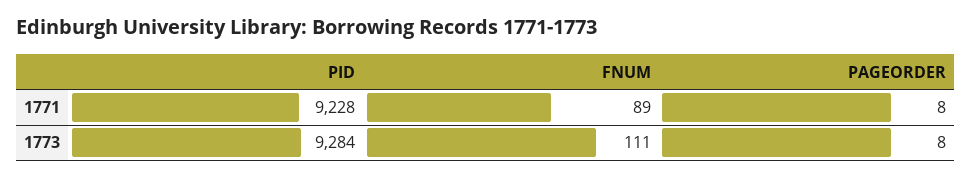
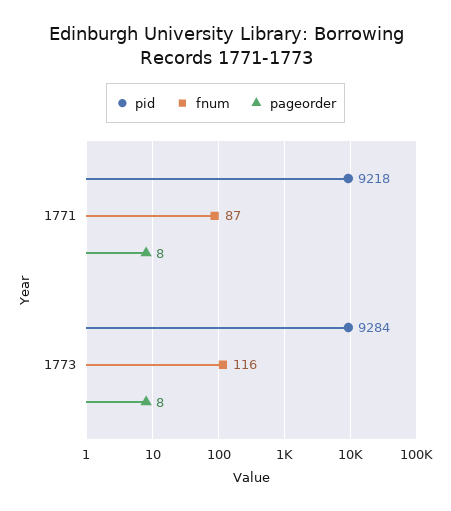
  {
    "PID": {
-     "1771": 9228,
+     "1771": 9218,
      "1773": 9284
    },
    "FNUM": {
-     "1771": 89,
+     "1771": 87,
-     "1773": 111
+     "1773": 116
    },
    "PAGEORDER": {
      "1771": 8,
      "1773": 8
    }
  }

